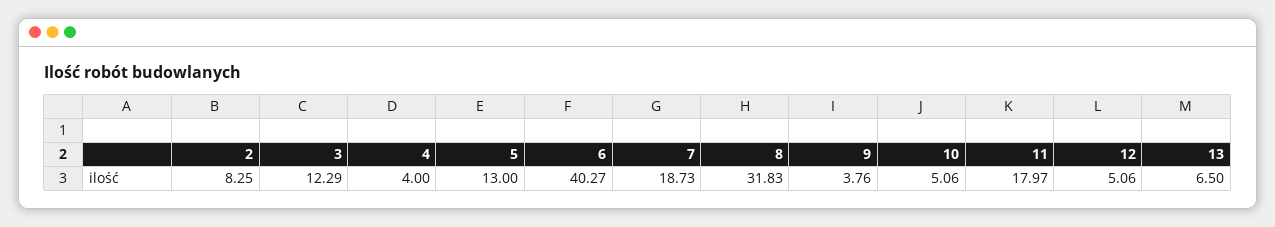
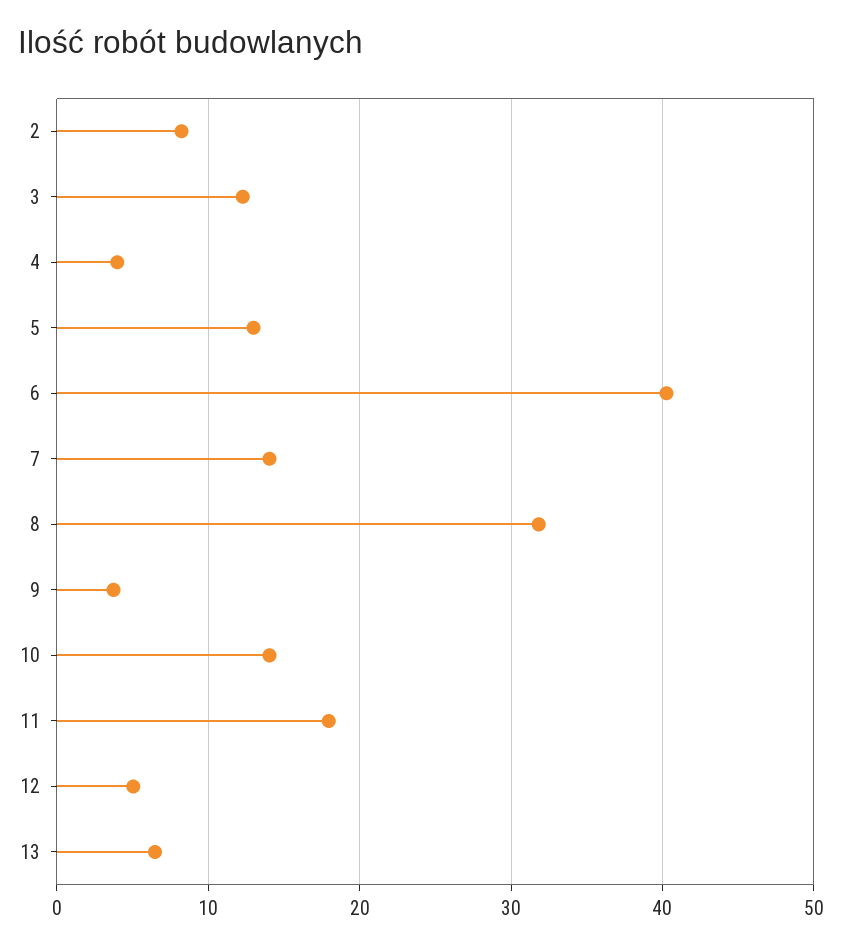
  {
    "2": 8.25,
    "3": 12.29,
    "4": 4,
    "5": 13,
    "6": 40.27,
-   "7": 18.73,
+   "7": 14,
    "8": 31.83,
    "9": 3.76,
-   "10": 5.06,
+   "10": 14,
    "11": 17.97,
    "12": 5.06,
    "13": 6.5
  }

